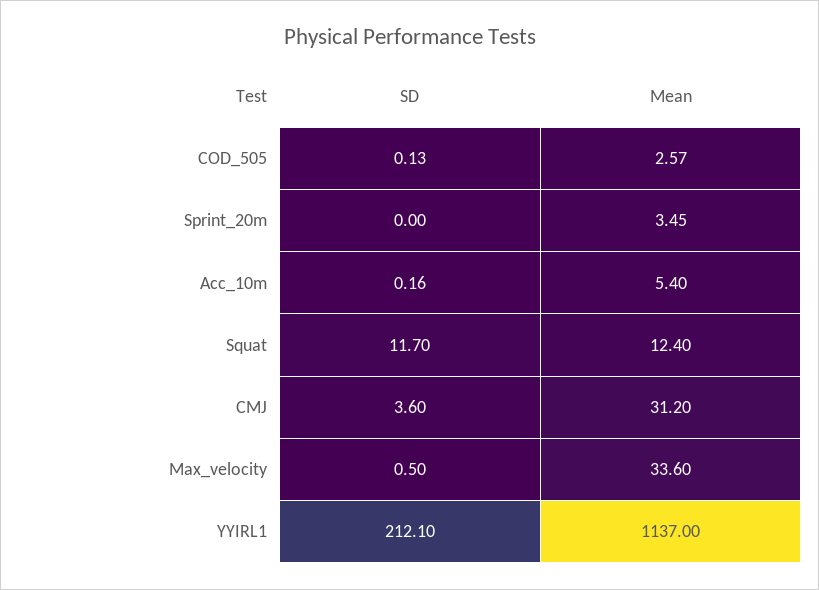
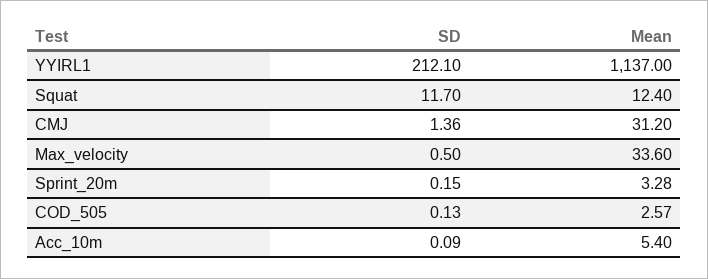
  {
    "SD": {
      "COD_505": 0.13,
-     "Sprint_20m": 0,
+     "Sprint_20m": 0.15,
-     "Acc_10m": 0.16,
+     "Acc_10m": 0.09,
      "Squat": 11.7,
-     "CMJ": 3.6,
+     "CMJ": 1.36,
      "Max_velocity": 0.5,
      "YYIRL1": 212.1
    },
    "Mean": {
      "COD_505": 2.57,
-     "Sprint_20m": 3.45,
+     "Sprint_20m": 3.28,
      "Acc_10m": 5.4,
      "Squat": 12.4,
      "CMJ": 31.2,
      "Max_velocity": 33.6,
      "YYIRL1": 1137
    }
  }

